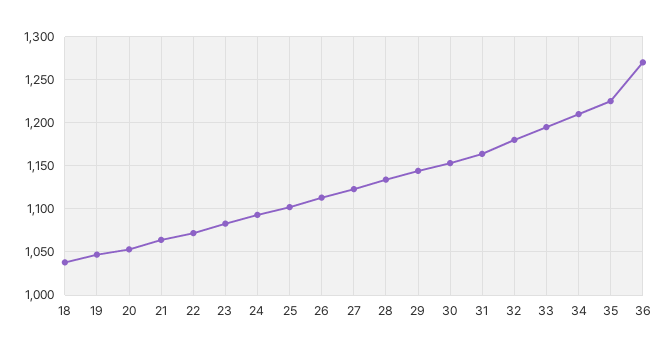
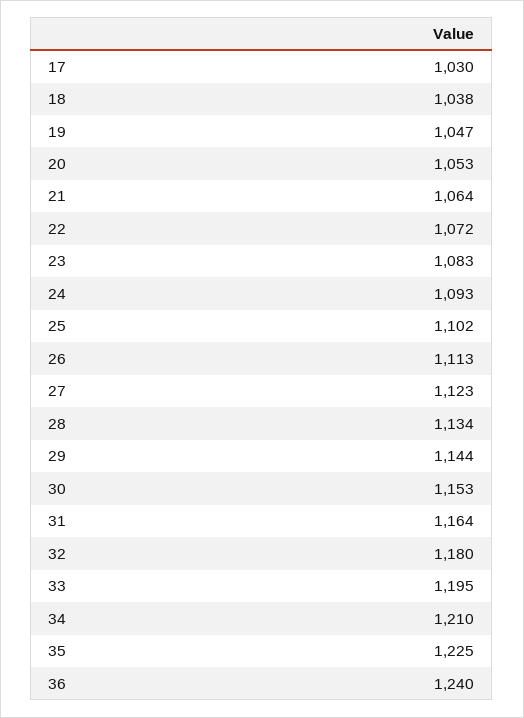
  {
    "18": 1038,
    "19": 1047,
    "20": 1053,
    "21": 1064,
    "22": 1072,
    "23": 1083,
    "24": 1093,
    "25": 1102,
    "26": 1113,
    "27": 1123,
    "28": 1134,
    "29": 1144,
    "30": 1153,
    "31": 1164,
    "32": 1180,
    "33": 1195,
    "34": 1210,
    "35": 1225,
-   "36": 1270
+   "36": 1240,
+   "17": 1030
  }

